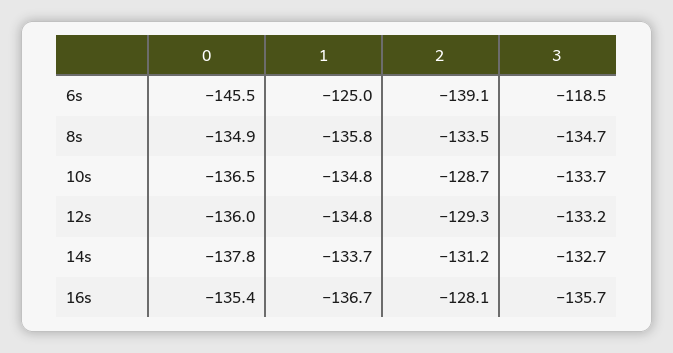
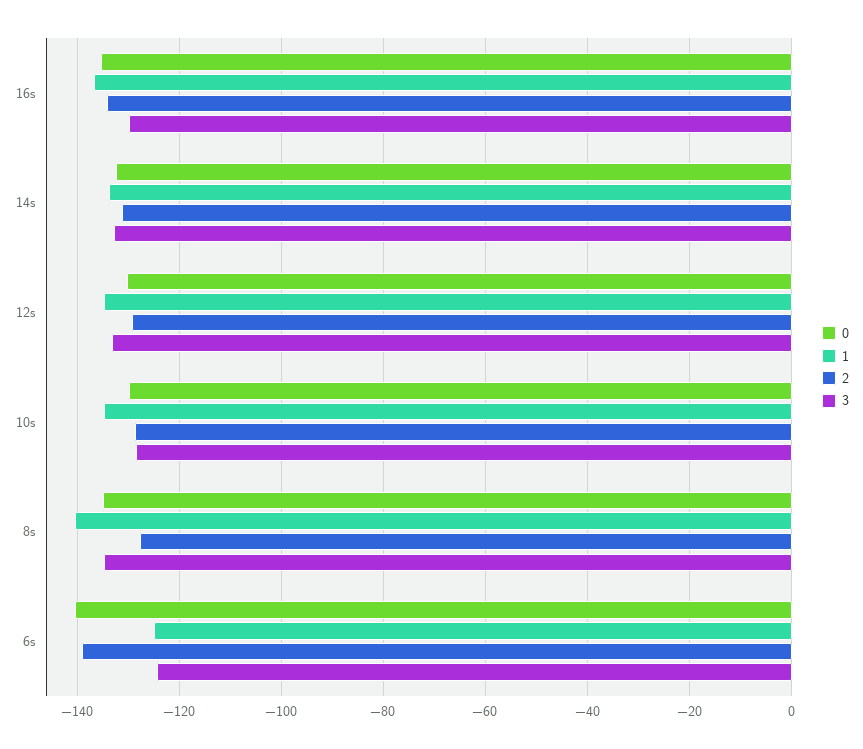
  {
    "0": {
-     "6s": -145.5,
+     "6s": -140,
      "8s": -134.9,
-     "10s": -136.5,
+     "10s": -130,
-     "12s": -136,
+     "12s": -130,
-     "14s": -137.8,
+     "14s": -132,
      "16s": -135.4
    },
    "1": {
      "6s": -125,
-     "8s": -135.8,
+     "8s": -140,
      "10s": -134.8,
      "12s": -134.8,
      "14s": -133.7,
      "16s": -136.7
    },
    "2": {
      "6s": -139.1,
-     "8s": -133.5,
+     "8s": -128,
      "10s": -128.7,
      "12s": -129.3,
      "14s": -131.2,
-     "16s": -128.1
+     "16s": -134
    },
    "3": {
-     "6s": -118.5,
+     "6s": -124,
      "8s": -134.7,
-     "10s": -133.7,
+     "10s": -128,
      "12s": -133.2,
      "14s": -132.7,
-     "16s": -135.7
+     "16s": -130
    }
  }

